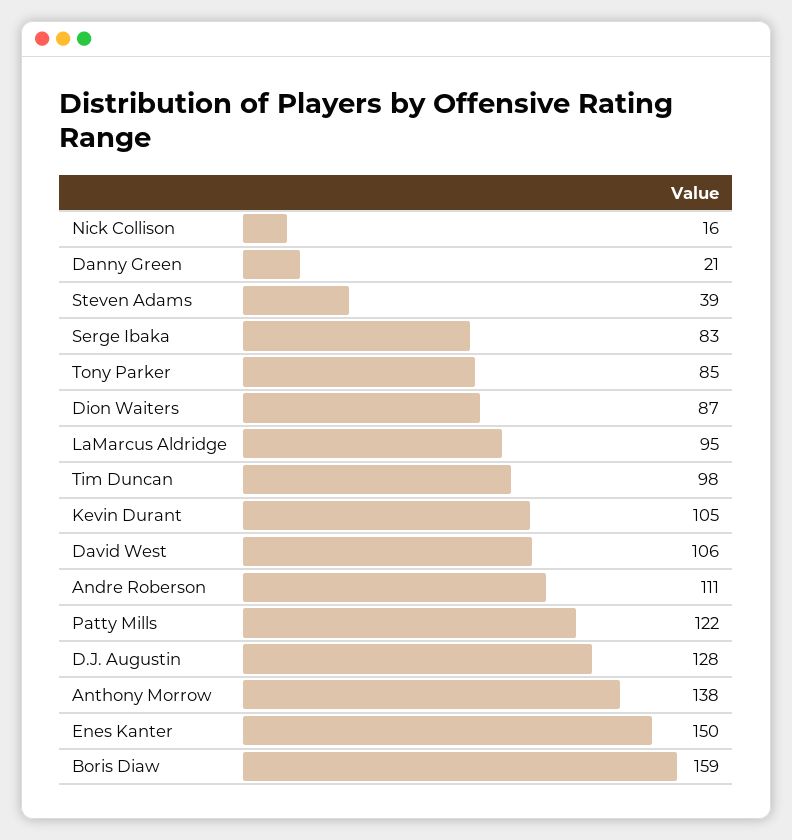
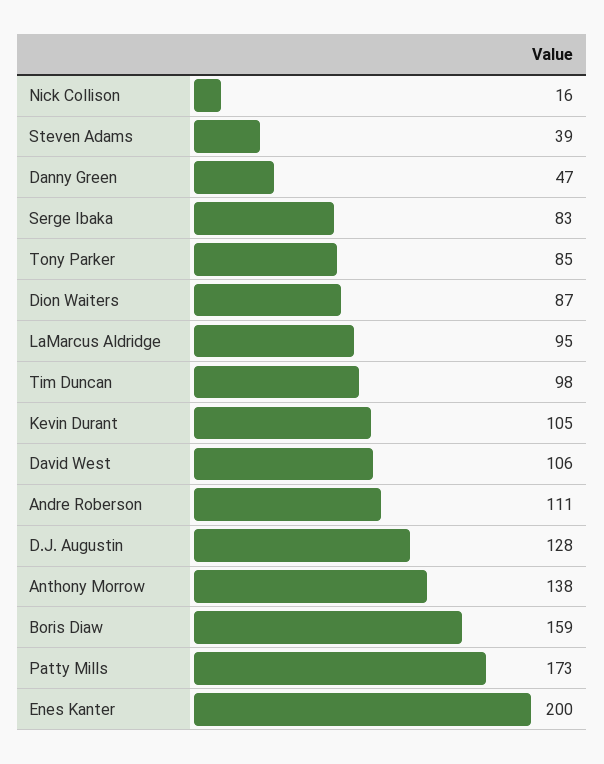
  {
    "Nick Collison": 16,
-   "Danny Green": 21,
+   "Danny Green": 47,
    "Steven Adams": 39,
    "Serge Ibaka": 83,
    "Tony Parker": 85,
    "Dion Waiters": 87,
    "LaMarcus Aldridge": 95,
    "Tim Duncan": 98,
    "Kevin Durant": 105,
    "David West": 106,
    "Andre Roberson": 111,
-   "Patty Mills": 122,
+   "Patty Mills": 173,
    "D.J. Augustin": 128,
    "Anthony Morrow": 138,
-   "Enes Kanter": 150,
+   "Enes Kanter": 200,
    "Boris Diaw": 159
  }

